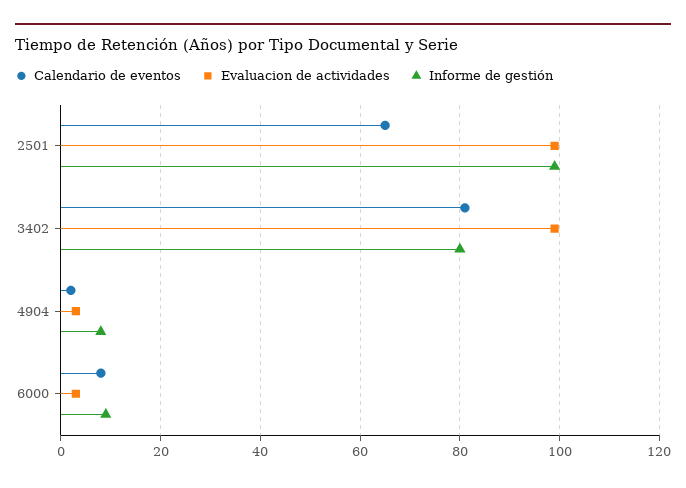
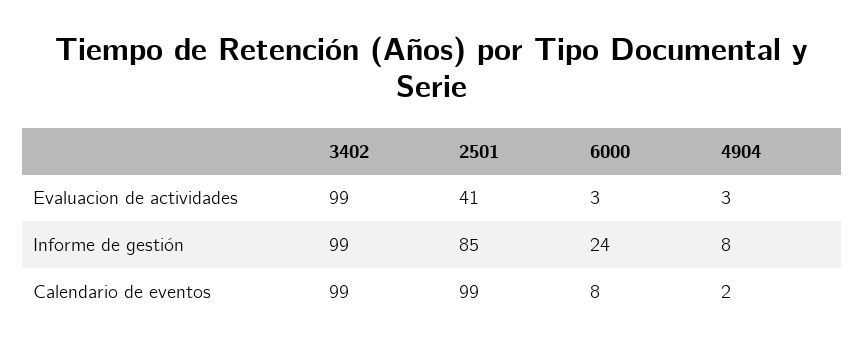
  {
    "Calendario de eventos": {
-     "2501": 65,
+     "2501": 99,
-     "3402": 80,
+     "3402": 99,
      "4904": 2,
      "6000": 8
    },
    "Evaluacion de actividades": {
-     "2501": 100,
+     "2501": 41,
      "3402": 99,
      "4904": 3,
      "6000": 3
    },
    "Informe de gestión": {
-     "2501": 100,
+     "2501": 85,
-     "3402": 80,
+     "3402": 99,
      "4904": 8,
-     "6000": 10
+     "6000": 24
    }
  }

